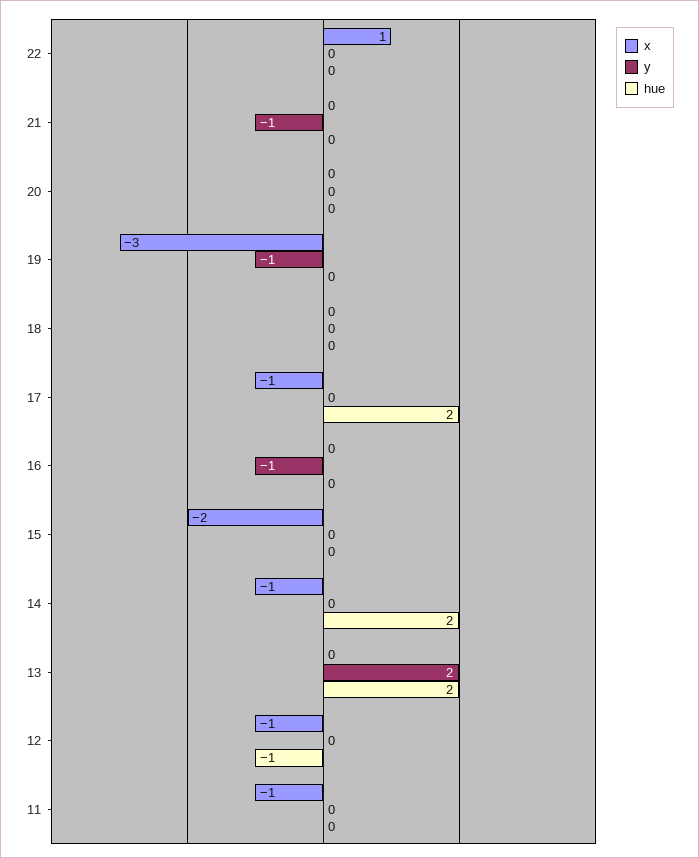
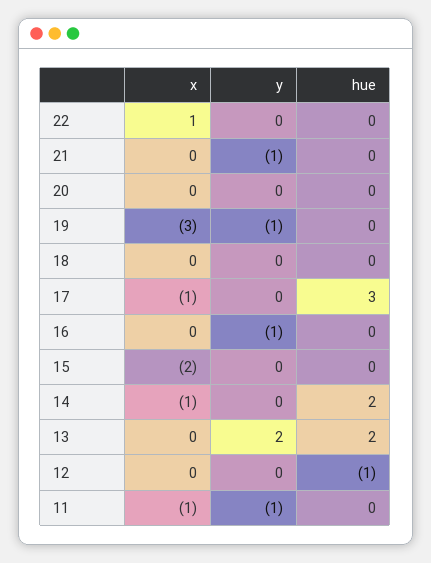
  {
    "x": {
      "22": 1,
      "21": 0,
      "20": 0,
      "19": -3,
      "18": 0,
      "17": -1,
      "16": 0,
      "15": -2,
      "14": -1,
      "13": 0,
-     "12": -1,
+     "12": 0,
      "11": -1
    },
    "y": {
      "22": 0,
      "21": -1,
      "20": 0,
      "19": -1,
      "18": 0,
      "17": 0,
      "16": -1,
      "15": 0,
      "14": 0,
      "13": 2,
      "12": 0,
-     "11": 0
+     "11": -1
    },
    "hue": {
      "22": 0,
      "21": 0,
      "20": 0,
      "19": 0,
      "18": 0,
-     "17": 2,
+     "17": 3,
      "16": 0,
      "15": 0,
      "14": 2,
      "13": 2,
      "12": -1,
      "11": 0
    }
  }

